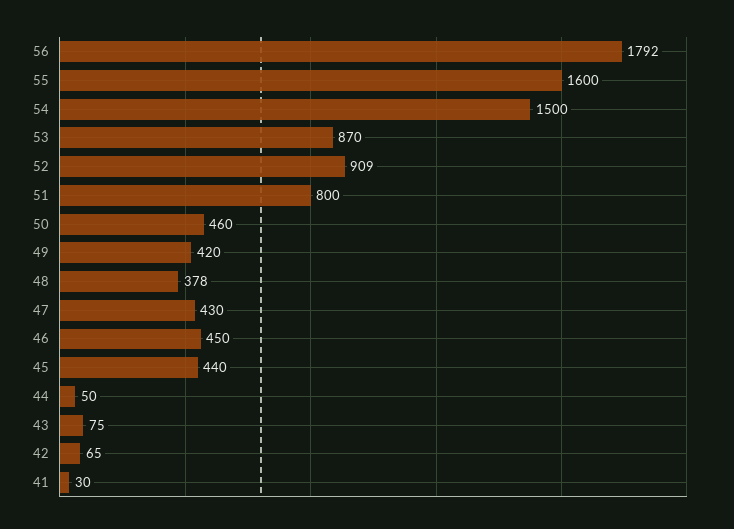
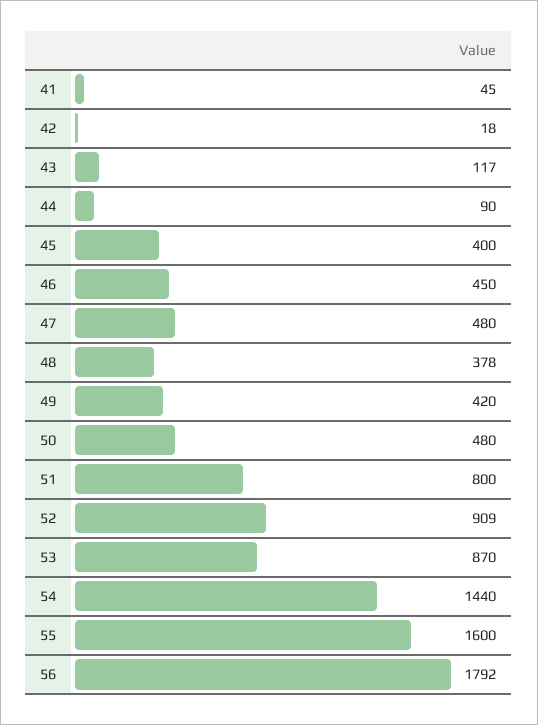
  {
    "56": 1792,
    "55": 1600,
-   "54": 1500,
+   "54": 1440,
    "53": 870,
    "52": 909,
    "51": 800,
-   "50": 460,
+   "50": 480,
    "49": 420,
    "48": 378,
-   "47": 430,
+   "47": 480,
    "46": 450,
-   "45": 440,
+   "45": 400,
-   "44": 50,
+   "44": 90,
-   "43": 75,
+   "43": 117,
-   "42": 65,
+   "42": 18,
-   "41": 30
+   "41": 45
  }

